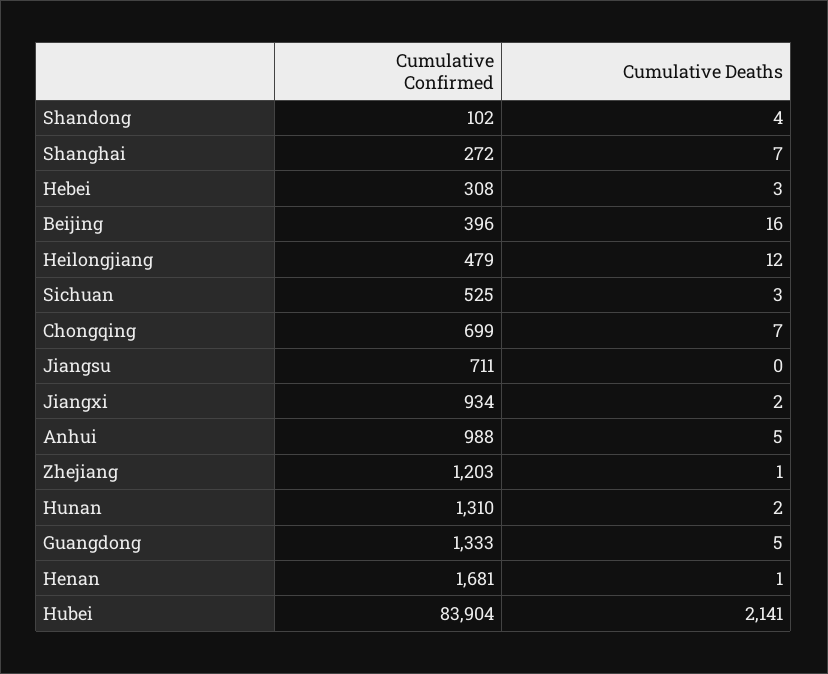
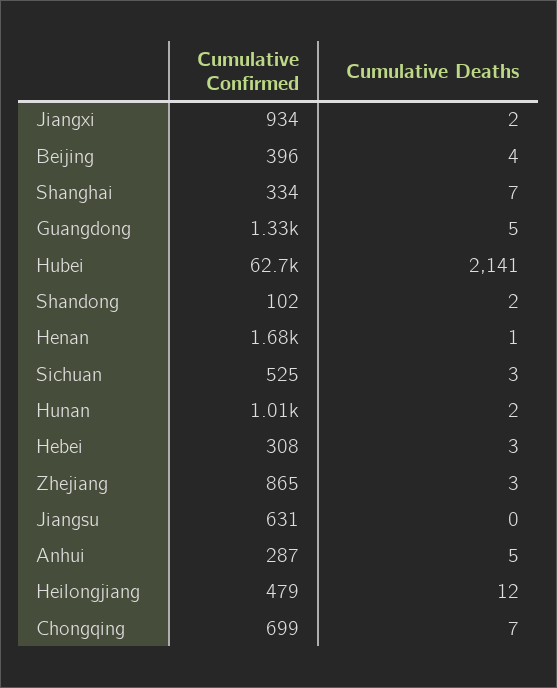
  {
    "Cumulative Confirmed": {
      "Shandong": 102,
-     "Shanghai": 272,
+     "Shanghai": 334,
      "Hebei": 308,
      "Beijing": 396,
      "Heilongjiang": 479,
      "Sichuan": 525,
      "Chongqing": 699,
-     "Jiangsu": 711,
+     "Jiangsu": 631,
      "Jiangxi": 934,
-     "Anhui": 988,
+     "Anhui": 287,
-     "Zhejiang": 1203,
+     "Zhejiang": 865,
-     "Hunan": 1310,
+     "Hunan": 1010,
      "Guangdong": 1333,
      "Henan": 1681,
-     "Hubei": 83904
+     "Hubei": 62700
    },
    "Cumulative Deaths": {
-     "Shandong": 4,
+     "Shandong": 2,
      "Shanghai": 7,
      "Hebei": 3,
-     "Beijing": 16,
+     "Beijing": 4,
      "Heilongjiang": 12,
      "Sichuan": 3,
      "Chongqing": 7,
      "Jiangsu": 0,
      "Jiangxi": 2,
      "Anhui": 5,
-     "Zhejiang": 1,
+     "Zhejiang": 3,
      "Hunan": 2,
      "Guangdong": 5,
      "Henan": 1,
      "Hubei": 2141
    }
  }

